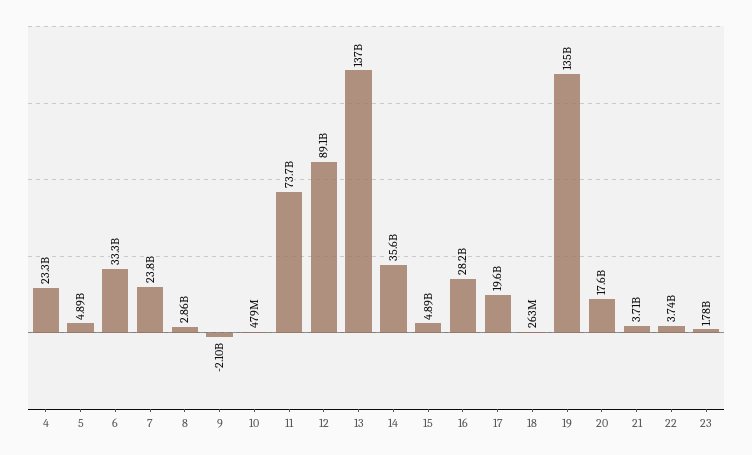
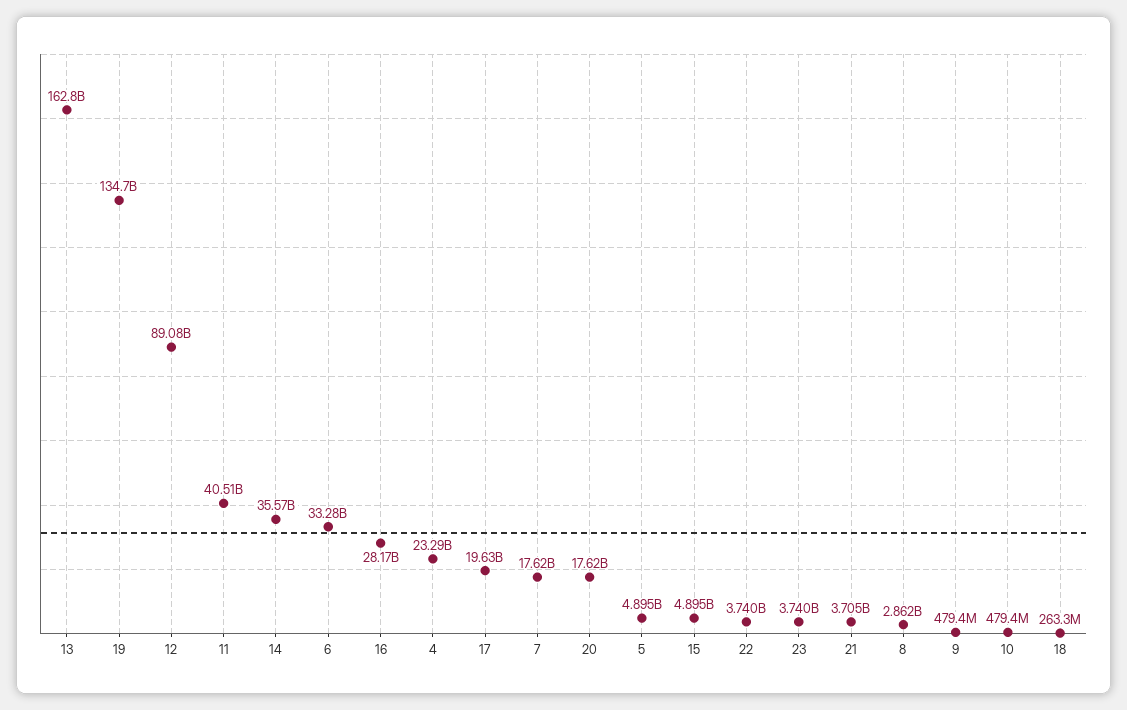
  {
    "4": 23290000000,
    "5": 4895000000,
    "6": 33280000000,
-   "7": 23800000000,
+   "7": 17620000000,
    "8": 2862000000,
-   "9": -2100000000,
+   "9": 479400000,
    "10": 479400000,
-   "11": 73700000000,
+   "11": 40510000000,
    "12": 89080000000,
-   "13": 137000000000,
+   "13": 162800000000,
    "14": 35570000000,
    "15": 4895000000,
    "16": 28170000000,
    "17": 19630000000,
    "18": 263300000,
    "19": 134700000000,
    "20": 17620000000,
    "21": 3705000000,
    "22": 3740000000,
-   "23": 1780000000
+   "23": 3740000000
  }

